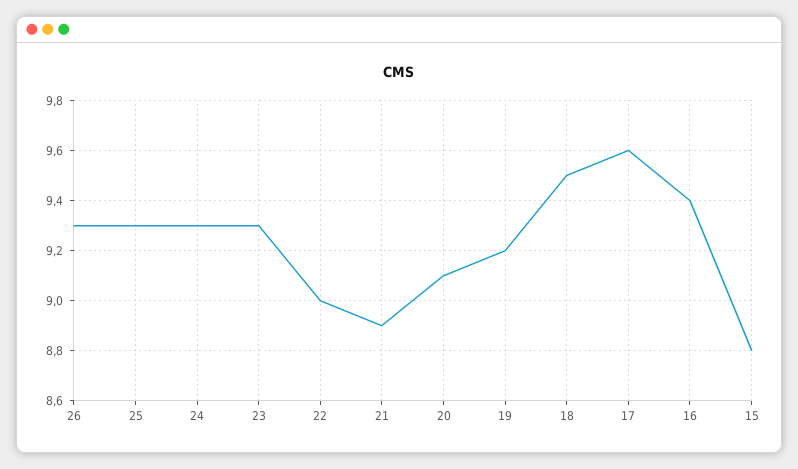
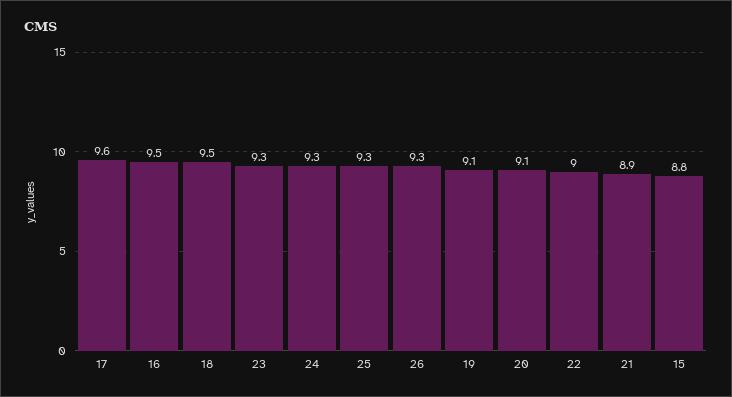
  {
    "26": 9.3,
    "25": 9.3,
    "24": 9.3,
    "23": 9.3,
    "22": 9,
    "21": 8.9,
    "20": 9.1,
-   "19": 9.2,
+   "19": 9.1,
    "18": 9.5,
    "17": 9.6,
-   "16": 9.4,
+   "16": 9.5,
    "15": 8.8
  }

